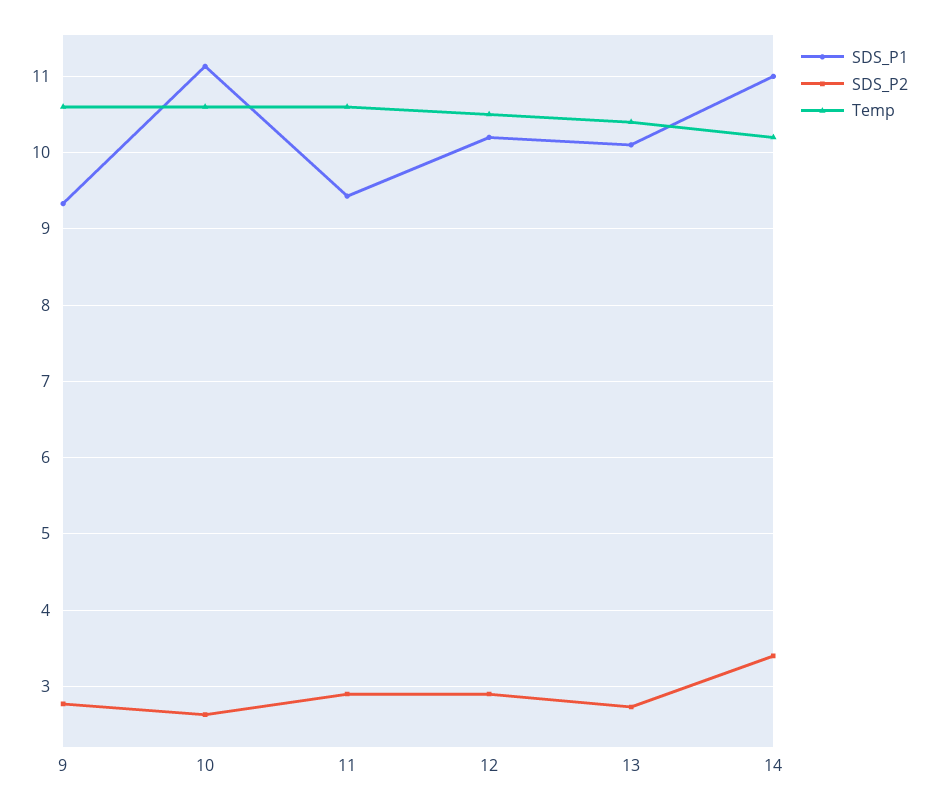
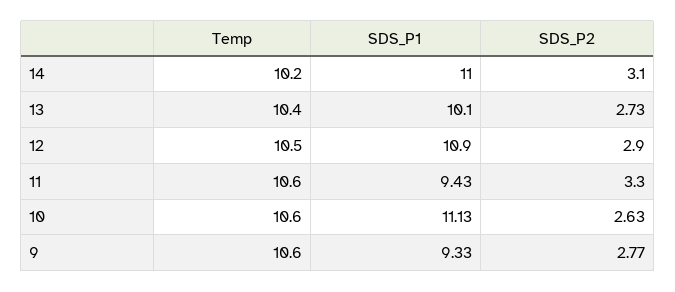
  {
    "SDS_P1": {
      "9": 9.33,
      "10": 11.13,
      "11": 9.43,
-     "12": 10.2,
+     "12": 10.9,
      "13": 10.1,
      "14": 11
    },
    "SDS_P2": {
      "9": 2.77,
      "10": 2.63,
-     "11": 2.9,
+     "11": 3.3,
      "12": 2.9,
      "13": 2.73,
-     "14": 3.4
+     "14": 3.1
    },
    "Temp": {
      "9": 10.6,
      "10": 10.6,
      "11": 10.6,
      "12": 10.5,
      "13": 10.4,
      "14": 10.2
    }
  }

